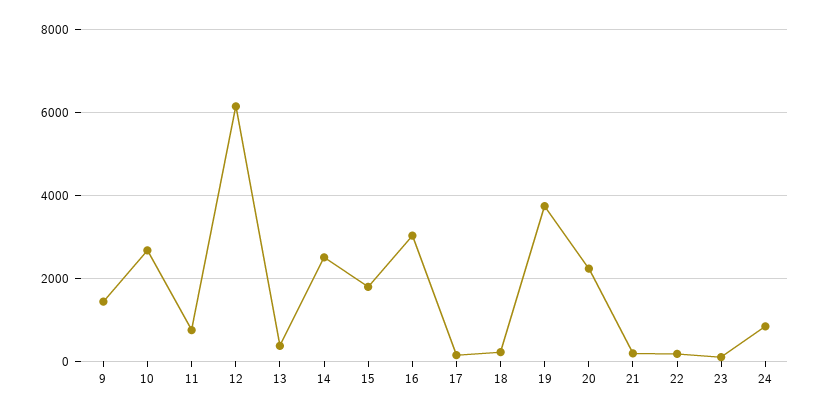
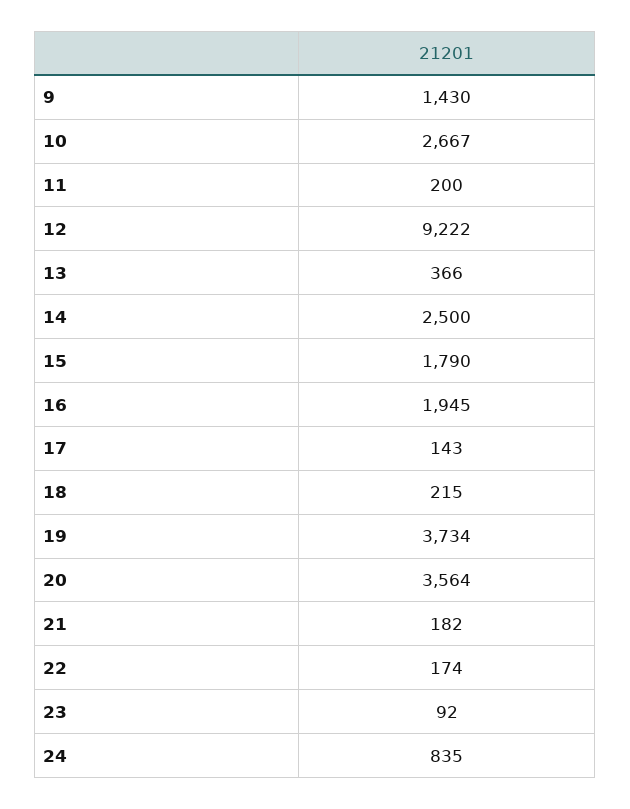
  {
    "9": 1430,
    "10": 2667,
-   "11": 800,
+   "11": 200,
-   "12": 6200,
+   "12": 9222,
    "13": 366,
    "14": 2500,
    "15": 1790,
-   "16": 3000,
+   "16": 1945,
    "17": 143,
    "18": 215,
    "19": 3734,
-   "20": 2200,
+   "20": 3564,
    "21": 182,
    "22": 174,
    "23": 92,
    "24": 835
  }

